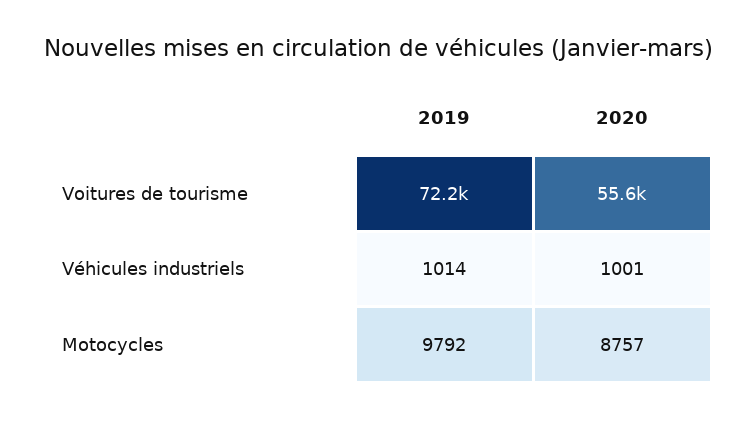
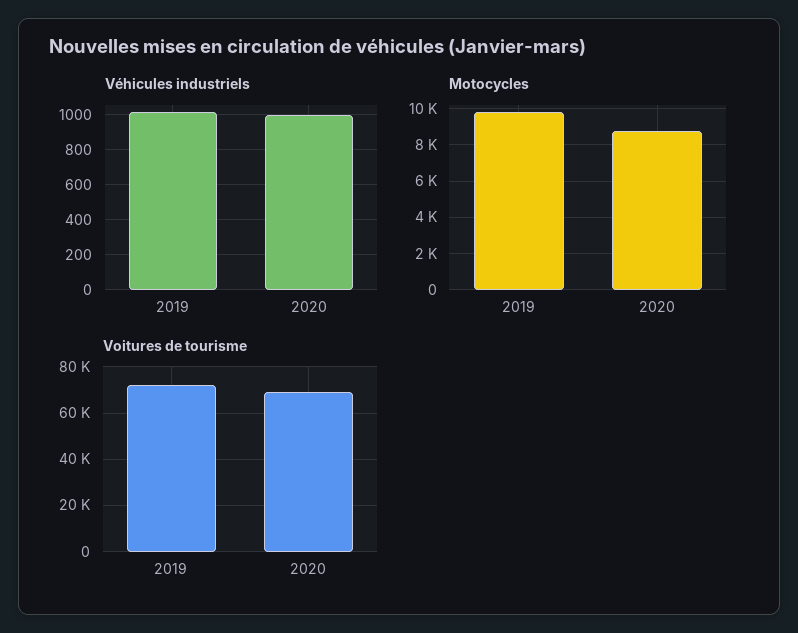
  {
    "Voitures de tourisme": {
      "2019": 72200,
-     "2020": 55600
+     "2020": 70000
    },
    "Véhicules industriels": {
      "2019": 1014,
      "2020": 1001
    },
    "Motocycles": {
      "2019": 9792,
      "2020": 8757
    }
  }

